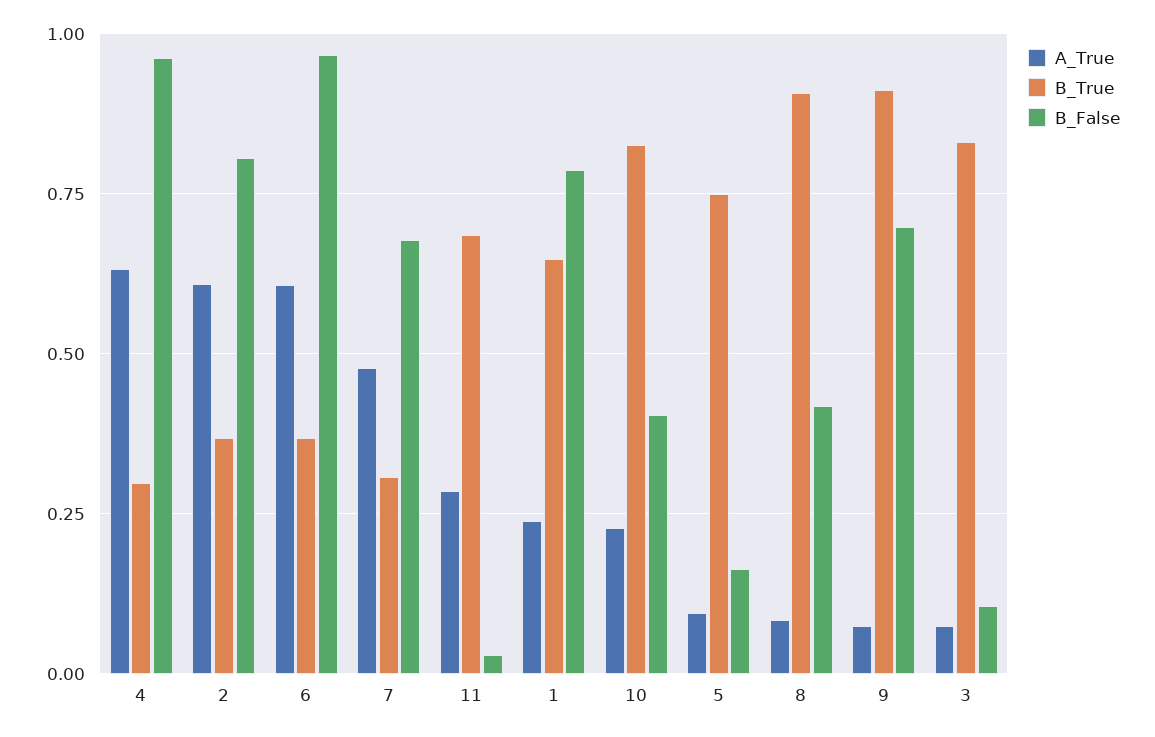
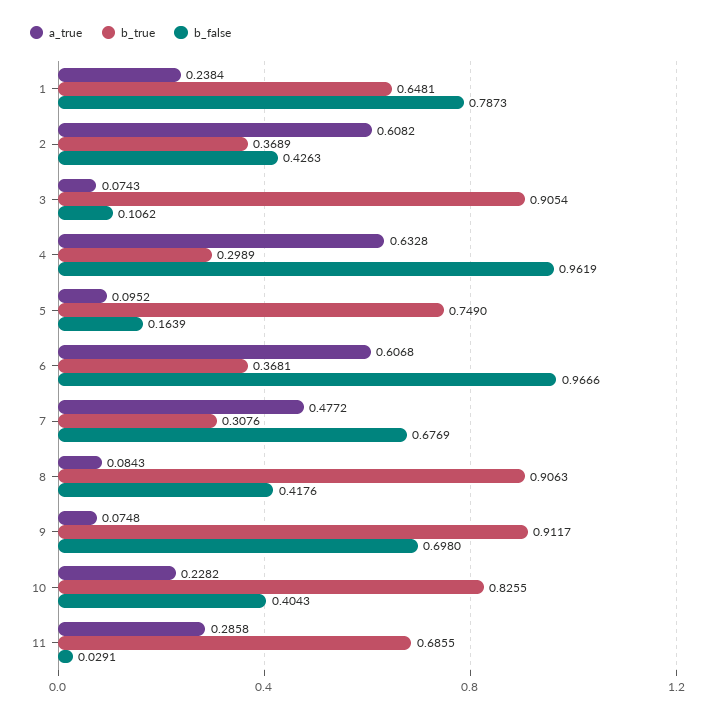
  {
    "A_True": {
      "4": 0.6328,
      "2": 0.6082,
      "6": 0.6068,
      "7": 0.4772,
      "11": 0.2858,
      "1": 0.2384,
      "10": 0.2282,
      "5": 0.0952,
      "8": 0.0843,
      "9": 0.0748,
      "3": 0.0743
    },
    "B_True": {
      "4": 0.2989,
      "2": 0.3689,
      "6": 0.3681,
      "7": 0.3076,
      "11": 0.6855,
      "1": 0.6481,
      "10": 0.8255,
      "5": 0.749,
      "8": 0.9063,
      "9": 0.9117,
-     "3": 0.825
+     "3": 0.9054
    },
    "B_False": {
      "4": 0.9619,
-     "2": 0.8,
+     "2": 0.4263,
      "6": 0.9666,
      "7": 0.6769,
      "11": 0.0291,
      "1": 0.7873,
      "10": 0.4043,
      "5": 0.1639,
      "8": 0.4176,
      "9": 0.698,
      "3": 0.1062
    }
  }

